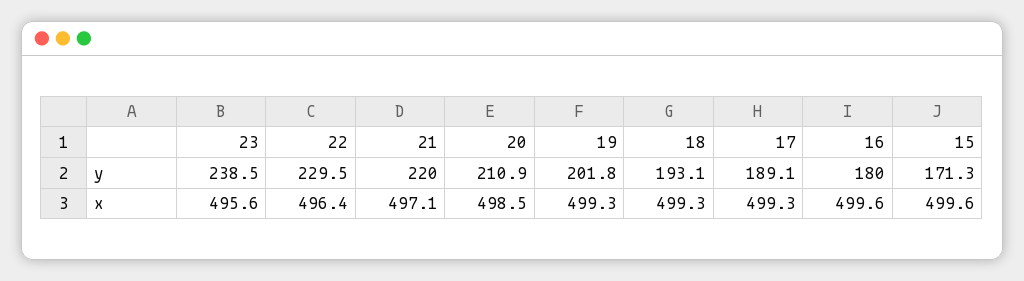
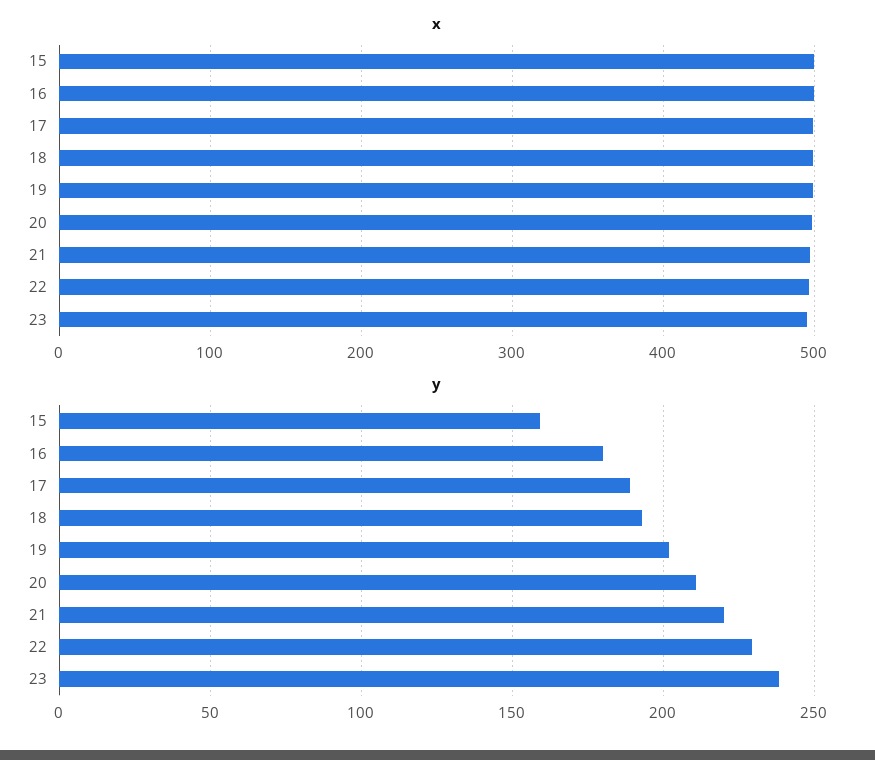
  {
    "y": {
      "23": 238.5,
      "22": 229.5,
      "21": 220,
      "20": 210.9,
      "19": 201.8,
      "18": 193.1,
      "17": 189.1,
      "16": 180,
-     "15": 171.3
+     "15": 160
    },
    "x": {
      "23": 495.6,
      "22": 496.4,
      "21": 497.1,
      "20": 498.5,
      "19": 499.3,
      "18": 499.3,
      "17": 499.3,
      "16": 499.6,
      "15": 499.6
    }
  }

